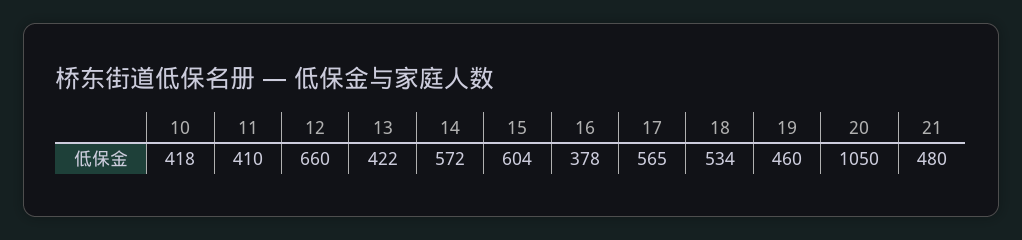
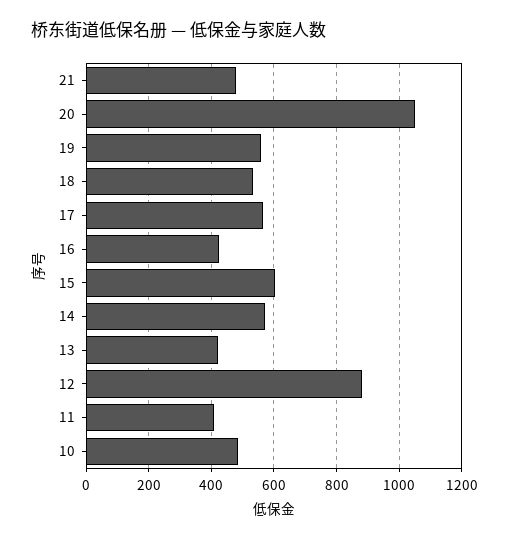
  {
-   "10": 418,
+   "10": 480,
    "11": 410,
-   "12": 660,
+   "12": 880,
    "13": 422,
    "14": 572,
    "15": 604,
-   "16": 378,
+   "16": 420,
    "17": 565,
    "18": 534,
-   "19": 460,
+   "19": 560,
    "20": 1050,
    "21": 480
  }

